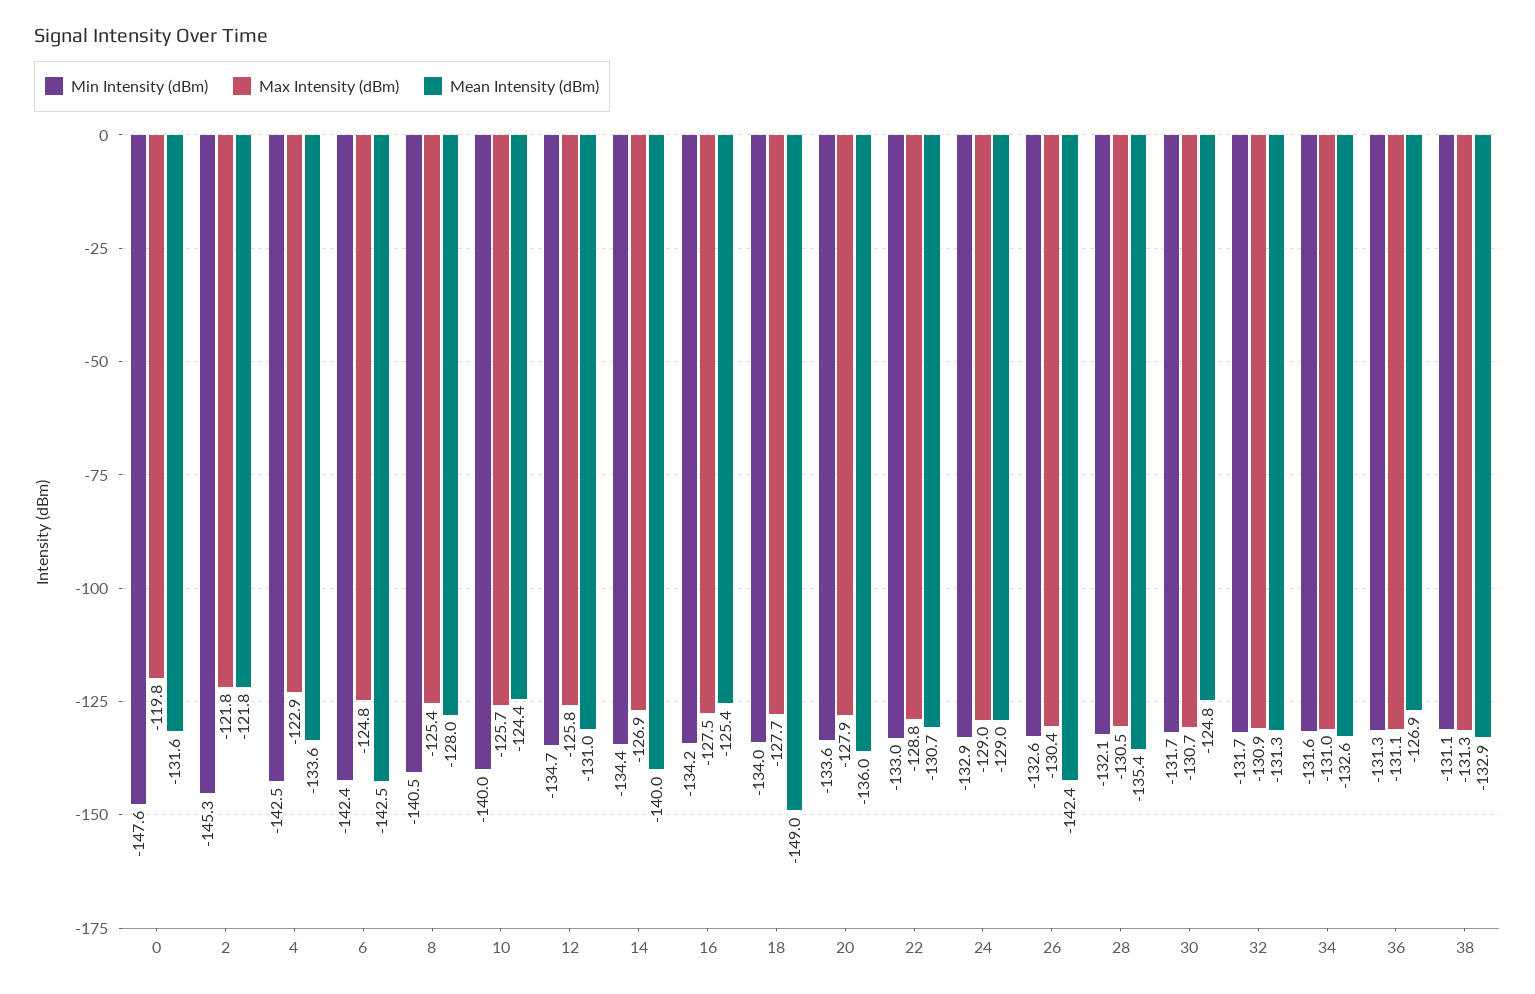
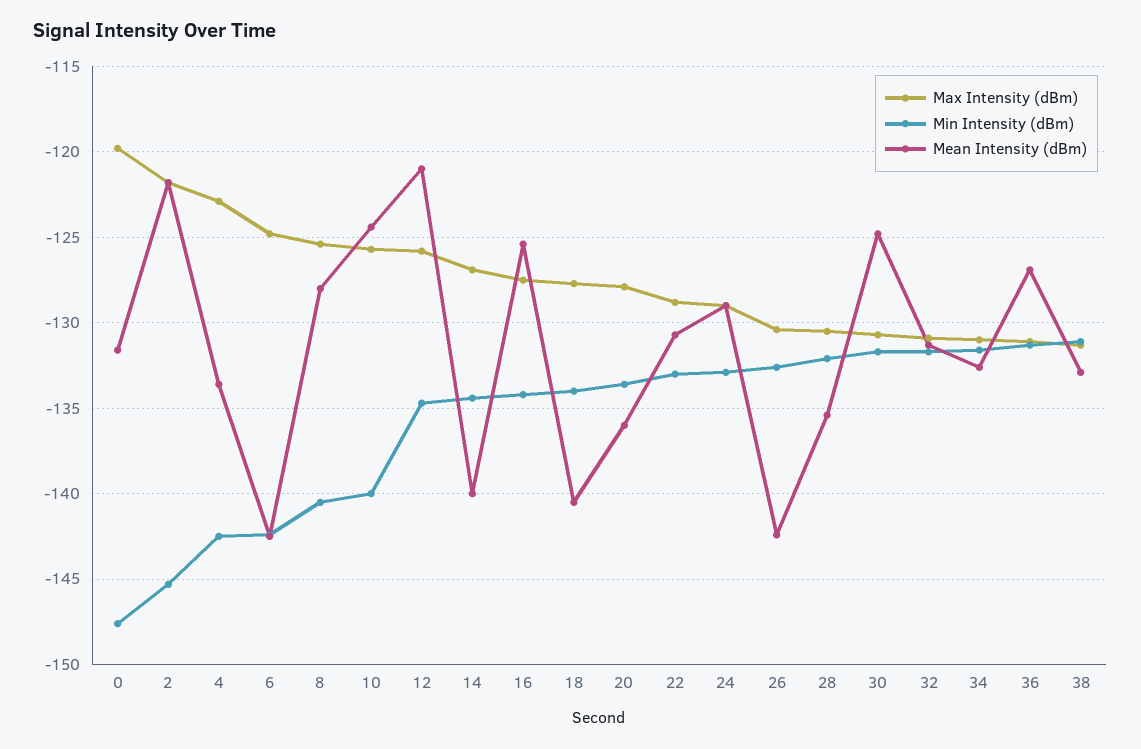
  {
    "Min Intensity (dBm)": {
      "0": -147.6,
      "2": -145.3,
      "4": -142.5,
      "6": -142.4,
      "8": -140.5,
      "10": -140,
      "12": -134.7,
      "14": -134.4,
      "16": -134.2,
      "18": -134,
      "20": -133.6,
      "22": -133,
      "24": -132.9,
      "26": -132.6,
      "28": -132.1,
      "30": -131.7,
      "32": -131.7,
      "34": -131.6,
      "36": -131.3,
      "38": -131.1
    },
    "Max Intensity (dBm)": {
      "0": -119.8,
      "2": -121.8,
      "4": -122.9,
      "6": -124.8,
      "8": -125.4,
      "10": -125.7,
      "12": -125.8,
      "14": -126.9,
      "16": -127.5,
      "18": -127.7,
      "20": -127.9,
      "22": -128.8,
      "24": -129,
      "26": -130.4,
      "28": -130.5,
      "30": -130.7,
      "32": -130.9,
      "34": -131,
      "36": -131.1,
      "38": -131.3
    },
    "Mean Intensity (dBm)": {
      "0": -131.6,
      "2": -121.8,
      "4": -133.6,
      "6": -142.5,
      "8": -128,
      "10": -124.4,
-     "12": -131,
+     "12": -121,
      "14": -140,
      "16": -125.4,
-     "18": -149,
+     "18": -140.5,
      "20": -136,
      "22": -130.7,
      "24": -129,
      "26": -142.4,
      "28": -135.4,
      "30": -124.8,
      "32": -131.3,
      "34": -132.6,
      "36": -126.9,
      "38": -132.9
    }
  }

